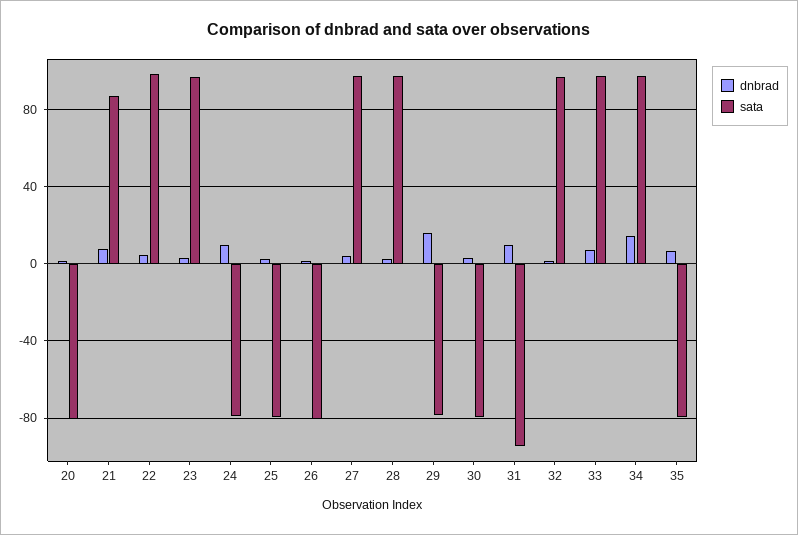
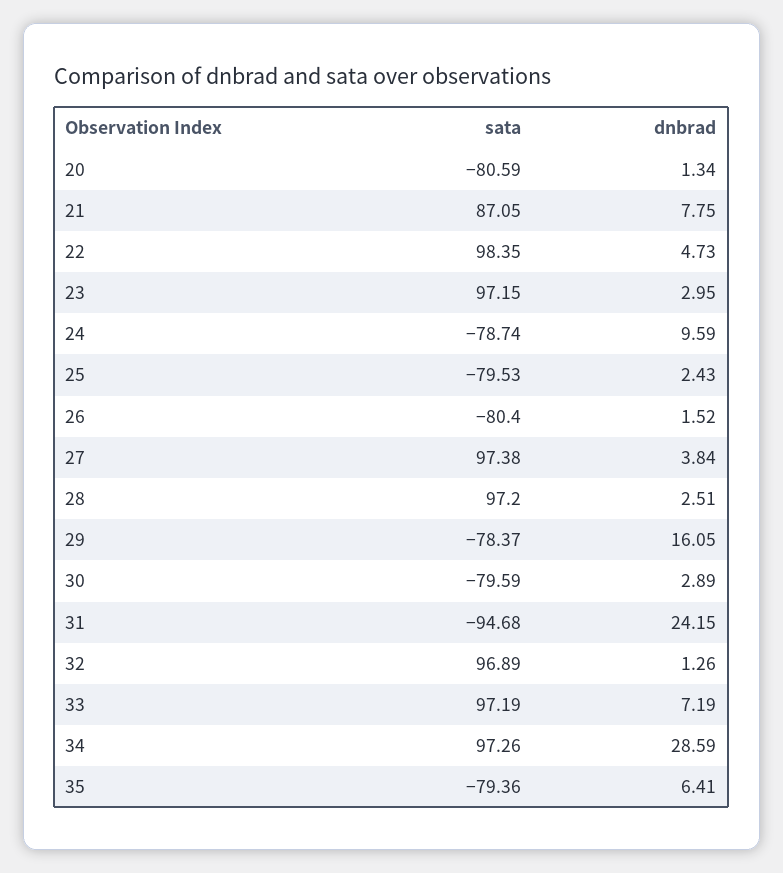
  {
    "dnbrad": {
      "20": 1.34,
      "21": 7.75,
      "22": 4.73,
      "23": 2.95,
      "24": 9.59,
      "25": 2.43,
      "26": 1.52,
      "27": 3.84,
      "28": 2.51,
      "29": 16.05,
      "30": 2.89,
-     "31": 10,
+     "31": 24.15,
      "32": 1.26,
      "33": 7.19,
-     "34": 15,
+     "34": 28.59,
      "35": 6.41
    },
    "sata": {
      "20": -80.59,
      "21": 87.05,
      "22": 98.35,
      "23": 97.15,
      "24": -78.74,
      "25": -79.53,
      "26": -80.4,
      "27": 97.38,
      "28": 97.2,
      "29": -78.37,
      "30": -79.59,
      "31": -94.68,
      "32": 96.89,
      "33": 97.19,
      "34": 97.26,
      "35": -79.36
    }
  }

